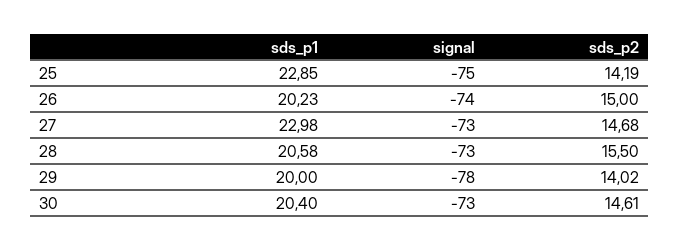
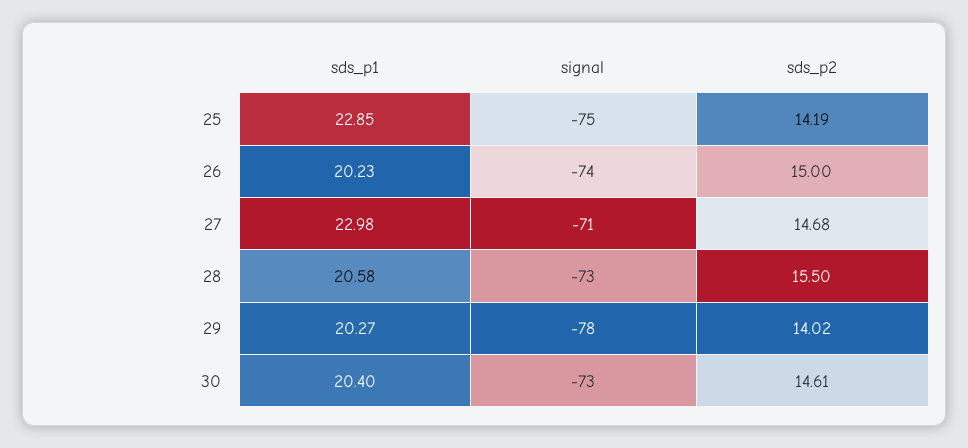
  {
    "sds_p1": {
      "25": 22.85,
      "26": 20.23,
      "27": 22.98,
      "28": 20.58,
-     "29": 20,
+     "29": 20.27,
      "30": 20.4
    },
    "signal": {
      "25": -75,
      "26": -74,
-     "27": -73,
+     "27": -71,
      "28": -73,
      "29": -78,
      "30": -73
    },
    "sds_p2": {
      "25": 14.19,
      "26": 15,
      "27": 14.68,
      "28": 15.5,
      "29": 14.02,
      "30": 14.61
    }
  }

